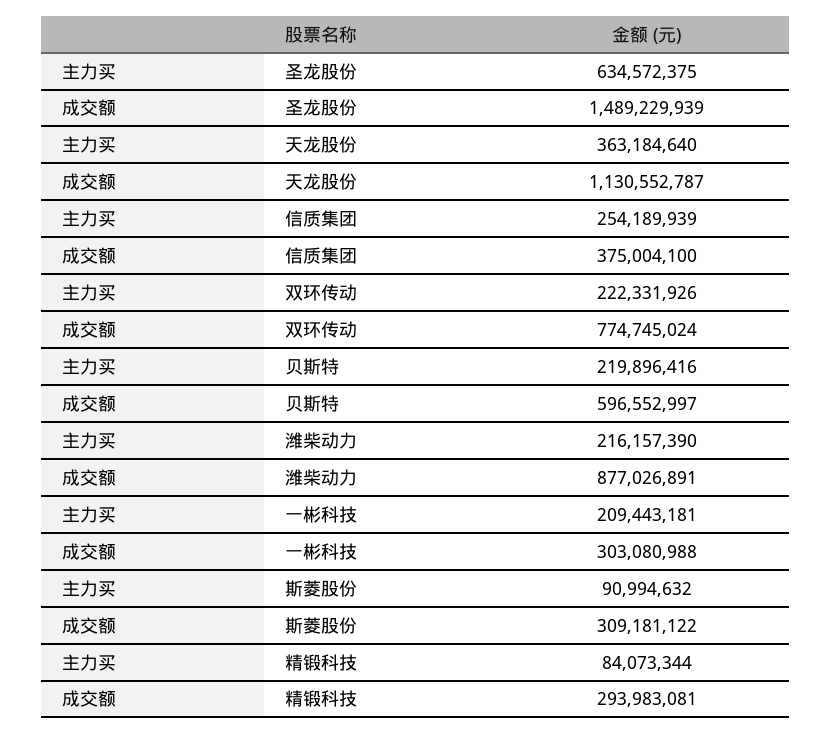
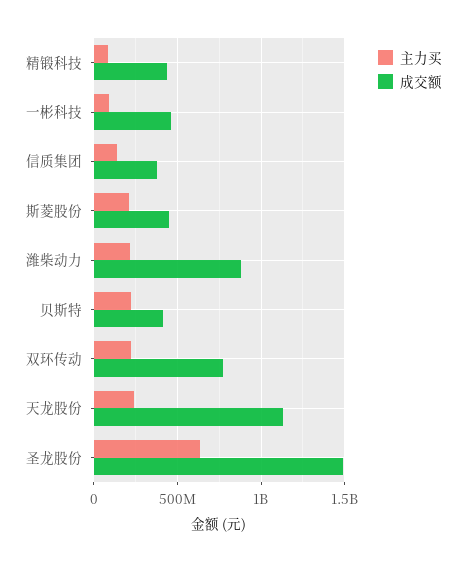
  {
    "主力买": {
      "圣龙股份": 634572375,
-     "天龙股份": 363184640,
+     "天龙股份": 250000000,
-     "信质集团": 254189939,
+     "信质集团": 150000000,
      "双环传动": 222331926,
      "贝斯特": 219896416,
      "潍柴动力": 216157390,
-     "一彬科技": 209443181,
+     "一彬科技": 100000000,
-     "斯菱股份": 90994632,
+     "斯菱股份": 200000000,
      "精锻科技": 84073344
    },
    "成交额": {
      "圣龙股份": 1489229939,
      "天龙股份": 1130552787,
      "信质集团": 375004100,
      "双环传动": 774745024,
-     "贝斯特": 596552997,
+     "贝斯特": 400000000,
      "潍柴动力": 877026891,
-     "一彬科技": 303080988,
+     "一彬科技": 450000000,
-     "斯菱股份": 309181122,
+     "斯菱股份": 450000000,
-     "精锻科技": 293983081
+     "精锻科技": 450000000
    }
  }

